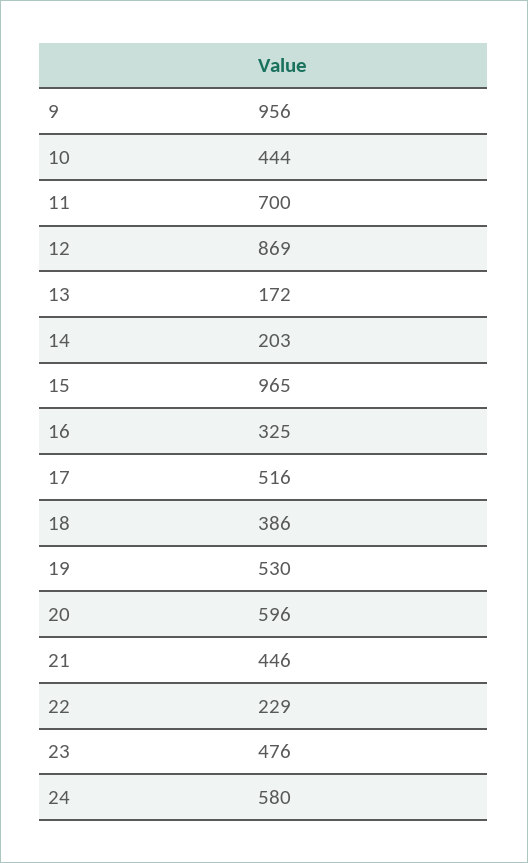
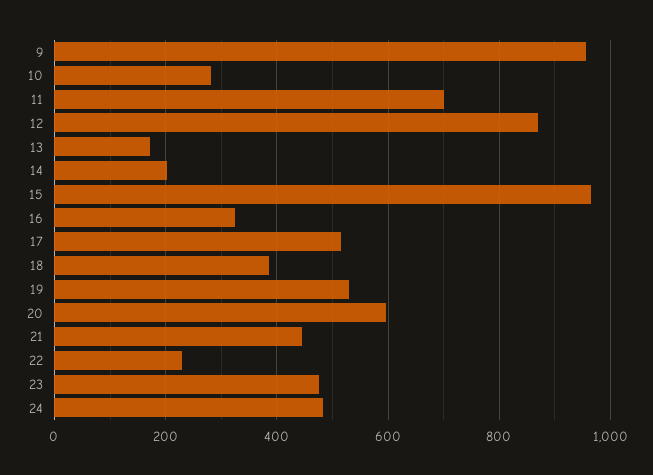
  {
    "9": 956,
-   "10": 444,
+   "10": 280,
    "11": 700,
    "12": 869,
    "13": 172,
    "14": 203,
    "15": 965,
    "16": 325,
    "17": 516,
    "18": 386,
    "19": 530,
    "20": 596,
    "21": 446,
    "22": 229,
    "23": 476,
-   "24": 580
+   "24": 480
  }

